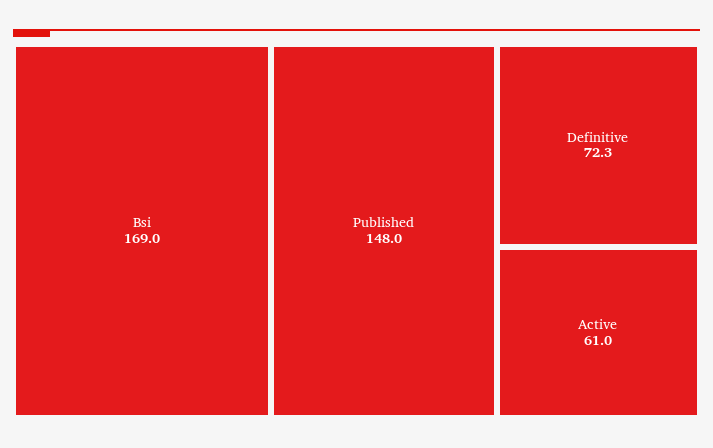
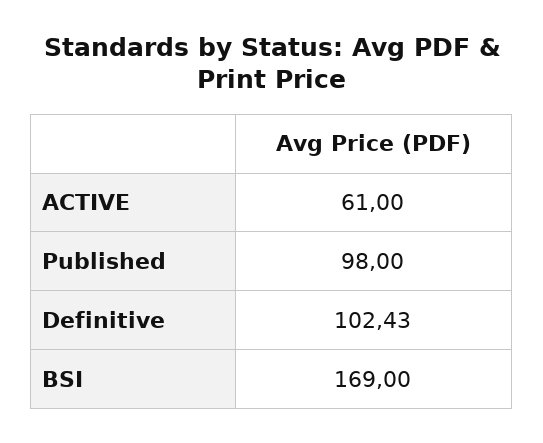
  {
    "Bsi": 169,
-   "Published": 148,
+   "Published": 98,
-   "Definitive": 72.3,
+   "Definitive": 102.43,
    "Active": 61
  }

